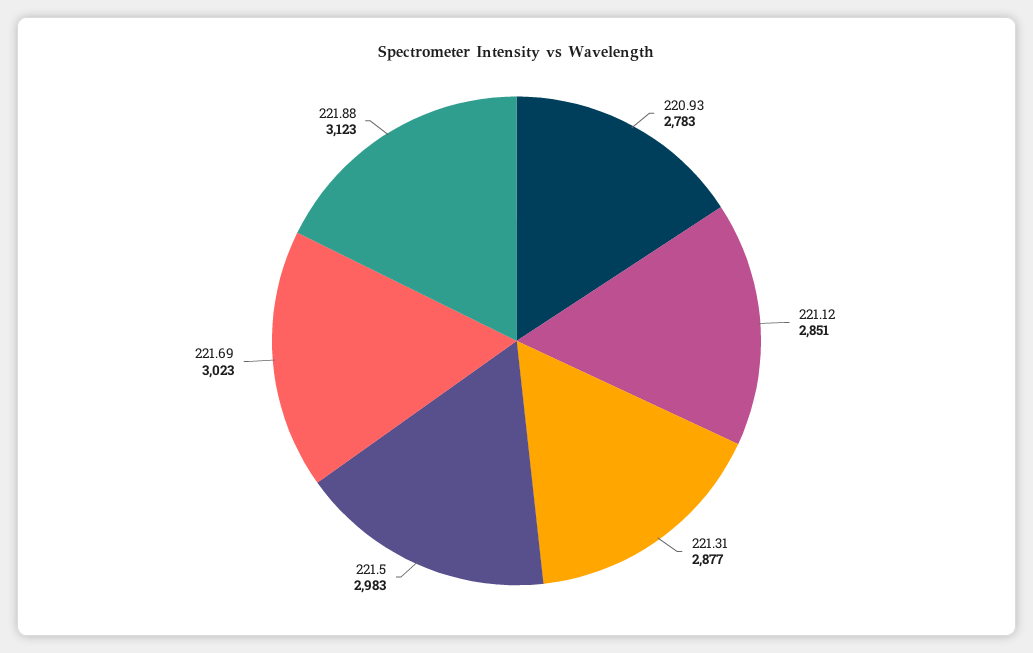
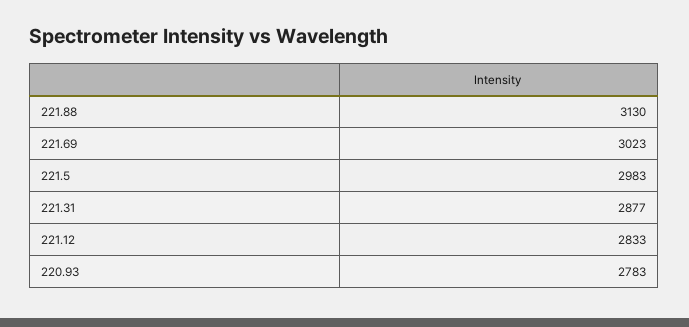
  {
    "220.93": 2783,
-   "221.12": 2851,
+   "221.12": 2833,
    "221.31": 2877,
    "221.5": 2983,
    "221.69": 3023,
-   "221.88": 3123
+   "221.88": 3130
  }

